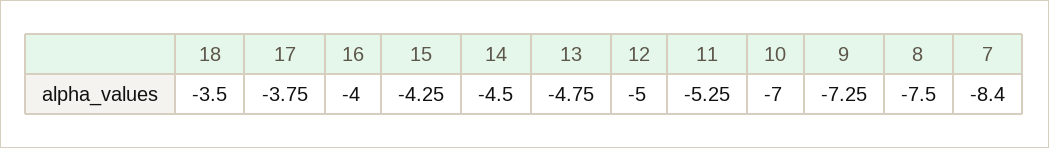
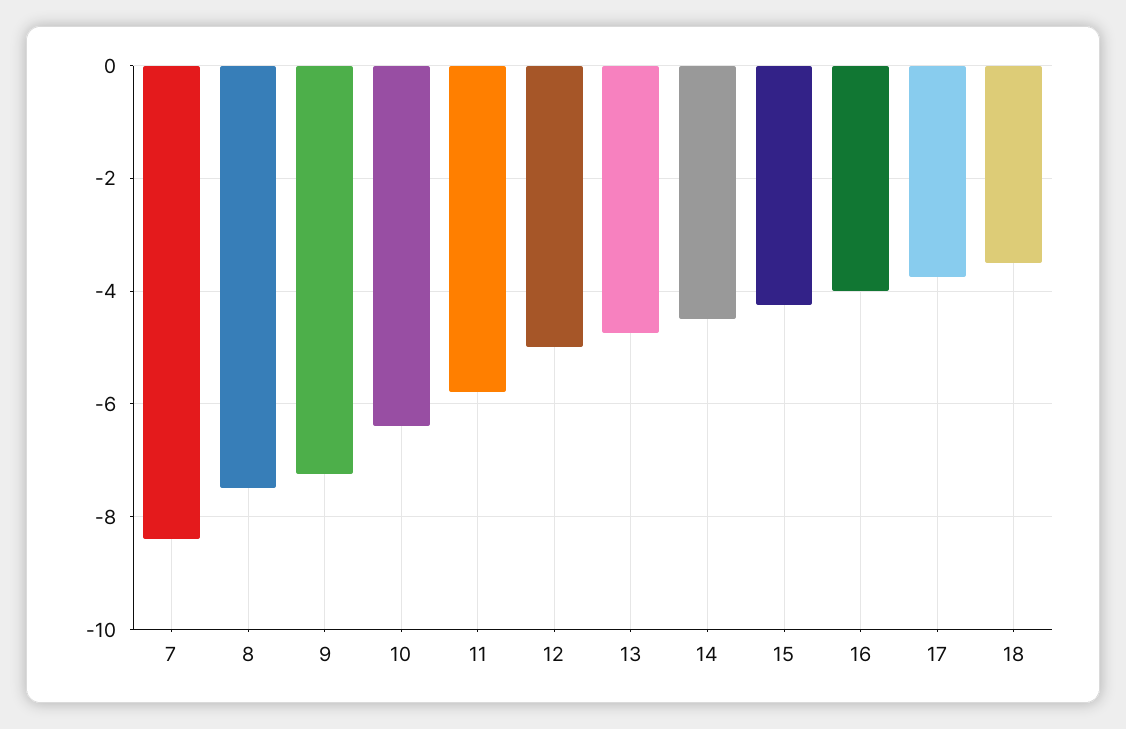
  {
    "18": -3.5,
    "17": -3.75,
    "16": -4,
    "15": -4.25,
    "14": -4.5,
    "13": -4.75,
    "12": -5,
-   "11": -5.25,
+   "11": -5.8,
-   "10": -7,
+   "10": -6.4,
    "9": -7.25,
    "8": -7.5,
    "7": -8.4
  }

